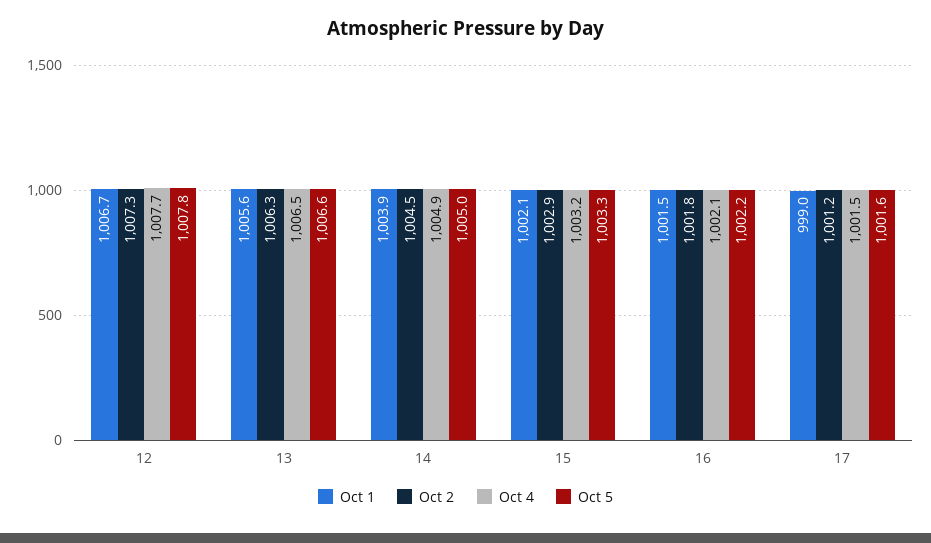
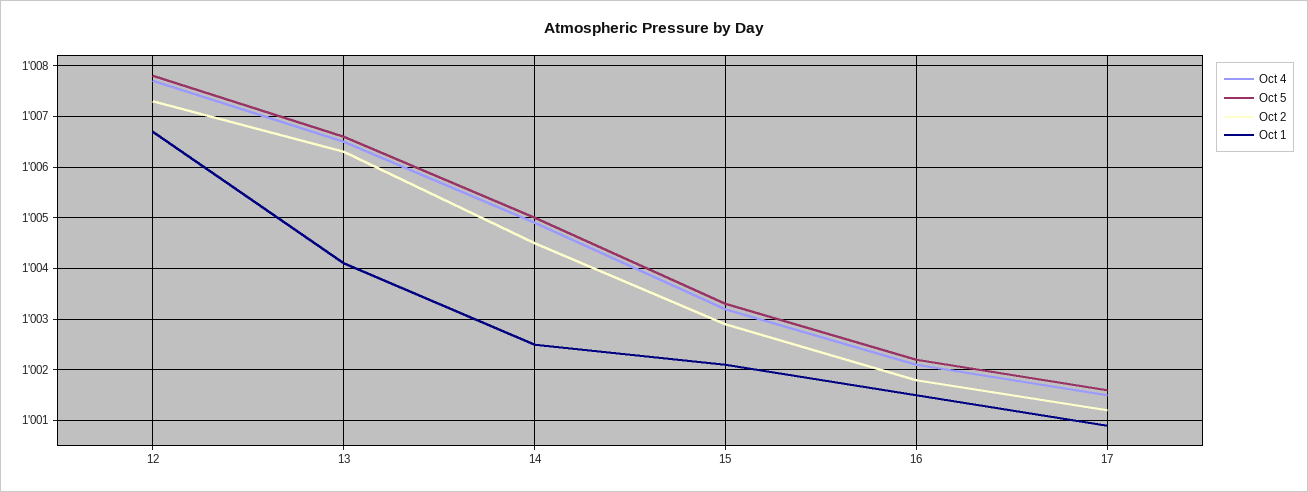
  {
    "Oct 1": {
      "12": 1006.7,
-     "13": 1005.6,
+     "13": 1004,
-     "14": 1003.9,
+     "14": 1002.5,
      "15": 1002.1,
      "16": 1001.5,
-     "17": 999
+     "17": 1001
    },
    "Oct 2": {
      "12": 1007.3,
      "13": 1006.3,
      "14": 1004.5,
      "15": 1002.9,
      "16": 1001.8,
      "17": 1001.2
    },
    "Oct 4": {
      "12": 1007.7,
      "13": 1006.5,
      "14": 1004.9,
      "15": 1003.2,
      "16": 1002.1,
      "17": 1001.5
    },
    "Oct 5": {
      "12": 1007.8,
      "13": 1006.6,
      "14": 1005,
      "15": 1003.3,
      "16": 1002.2,
      "17": 1001.6
    }
  }

